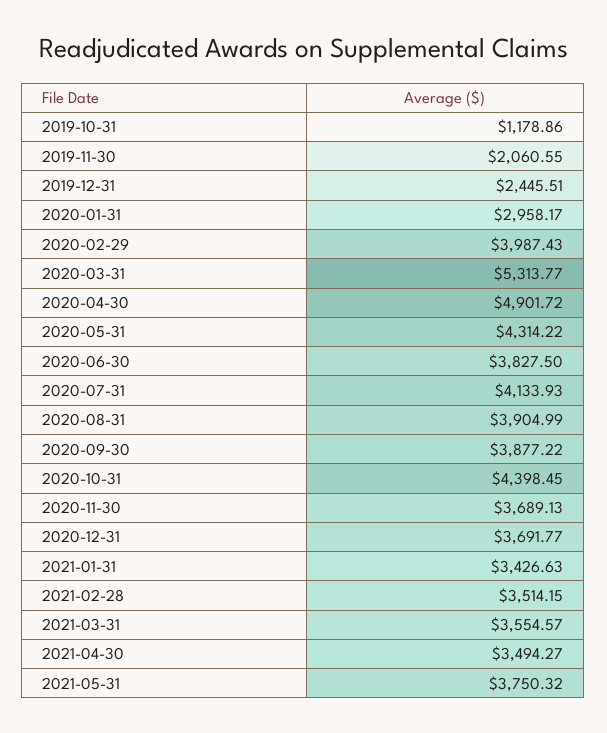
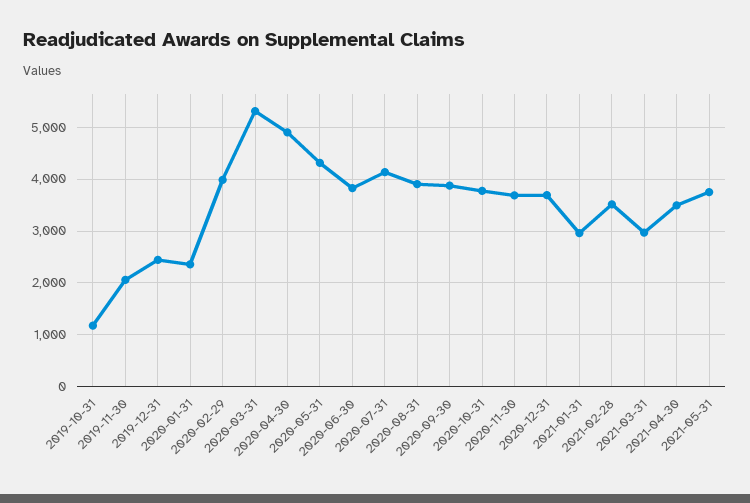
  {
    "2019-10-31": 1178.86,
    "2019-11-30": 2060.55,
    "2019-12-31": 2445.51,
-   "2020-01-31": 2958.17,
+   "2020-01-31": 2400,
    "2020-02-29": 3987.43,
    "2020-03-31": 5313.77,
    "2020-04-30": 4901.72,
    "2020-05-31": 4314.22,
    "2020-06-30": 3827.5,
    "2020-07-31": 4133.93,
    "2020-08-31": 3904.99,
    "2020-09-30": 3877.22,
-   "2020-10-31": 4398.45,
+   "2020-10-31": 3800,
    "2020-11-30": 3689.13,
    "2020-12-31": 3691.77,
-   "2021-01-31": 3426.63,
+   "2021-01-31": 3000,
    "2021-02-28": 3514.15,
-   "2021-03-31": 3554.57,
+   "2021-03-31": 3000,
    "2021-04-30": 3494.27,
    "2021-05-31": 3750.32
  }

